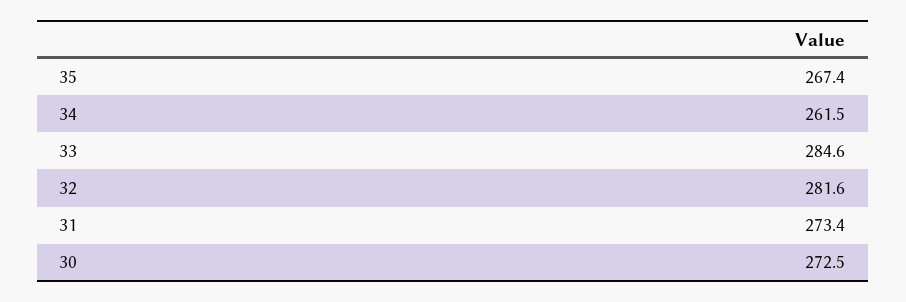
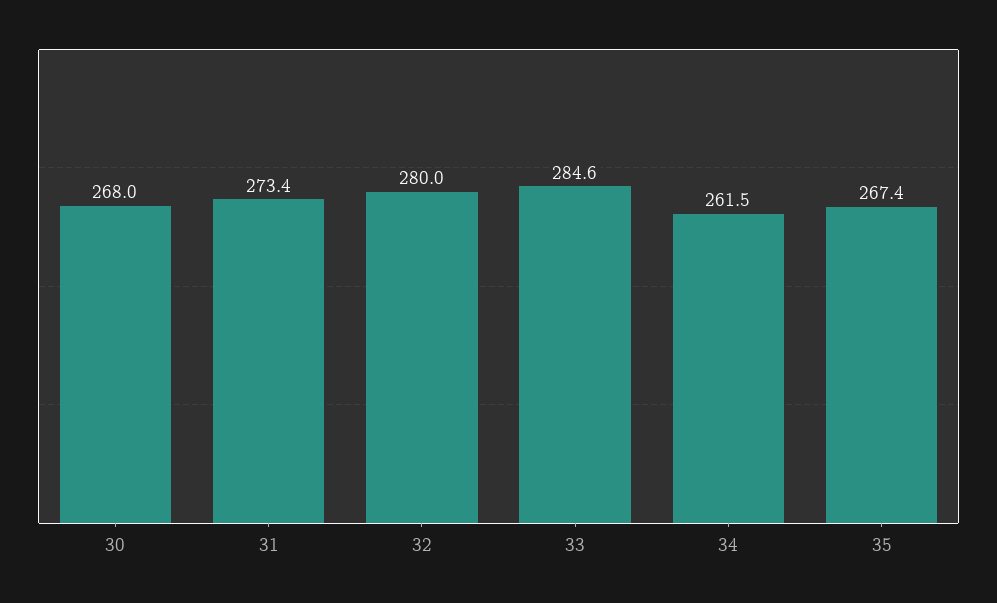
  {
    "35": 267.4,
    "34": 261.5,
    "33": 284.6,
-   "32": 281.6,
+   "32": 280,
    "31": 273.4,
-   "30": 272.5
+   "30": 268
  }

